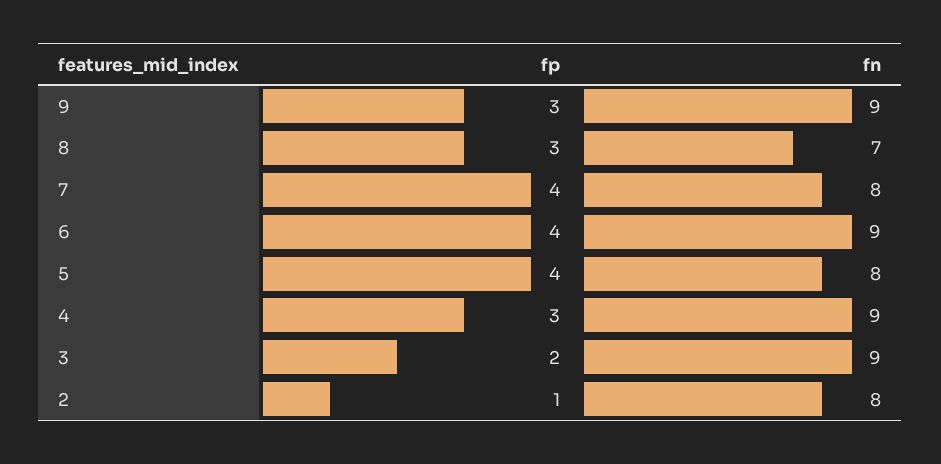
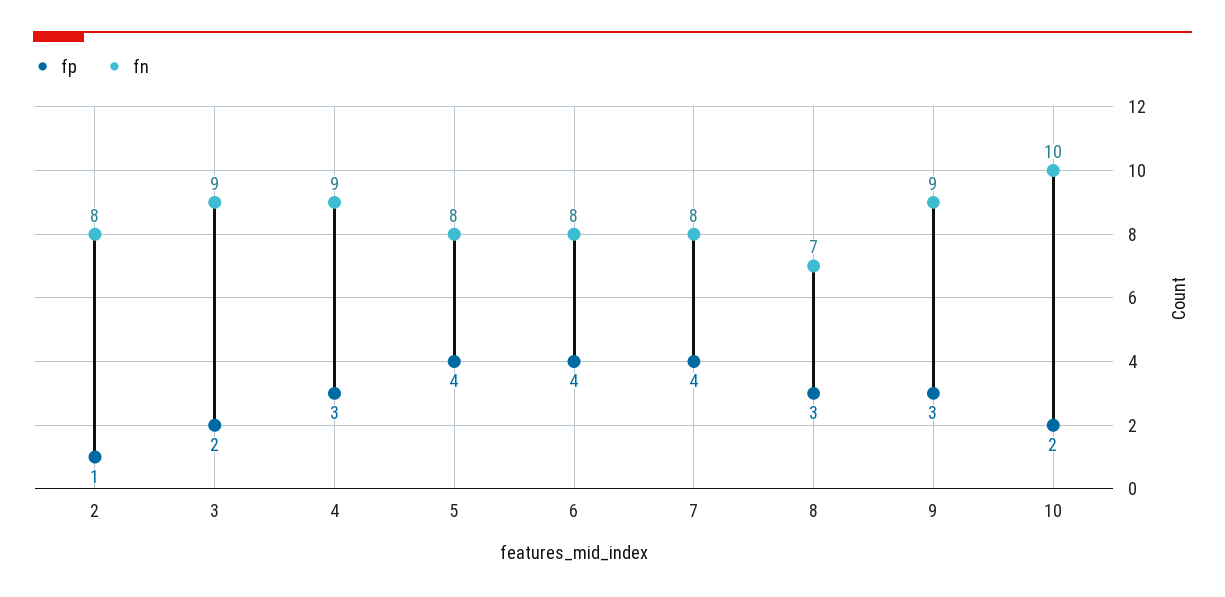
  {
    "fp": {
      "9": 3,
      "8": 3,
      "7": 4,
      "6": 4,
      "5": 4,
      "4": 3,
      "3": 2,
-     "2": 1
+     "2": 1,
+     "10": 2
    },
    "fn": {
      "9": 9,
      "8": 7,
      "7": 8,
-     "6": 9,
+     "6": 8,
      "5": 8,
      "4": 9,
      "3": 9,
-     "2": 8
+     "2": 8,
+     "10": 10
    }
  }

